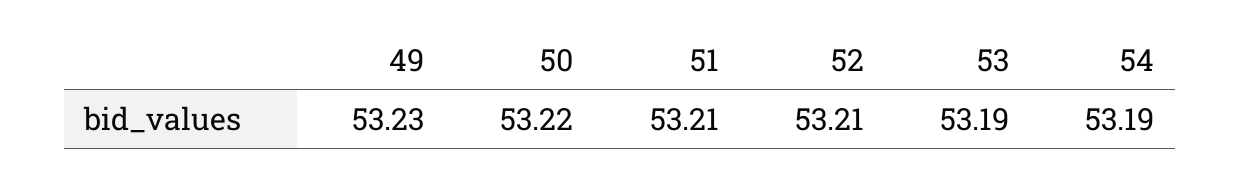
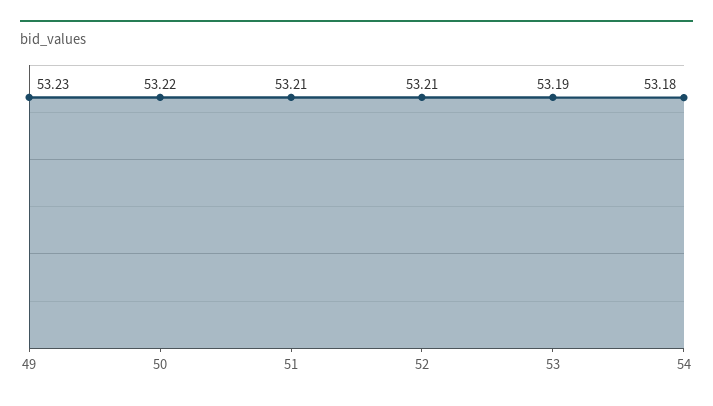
  {
    "49": 53.23,
    "50": 53.22,
    "51": 53.21,
    "52": 53.21,
    "53": 53.19,
-   "54": 53.19
+   "54": 53.18
  }

